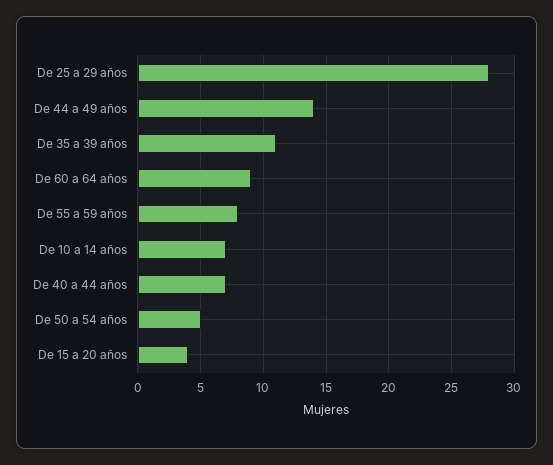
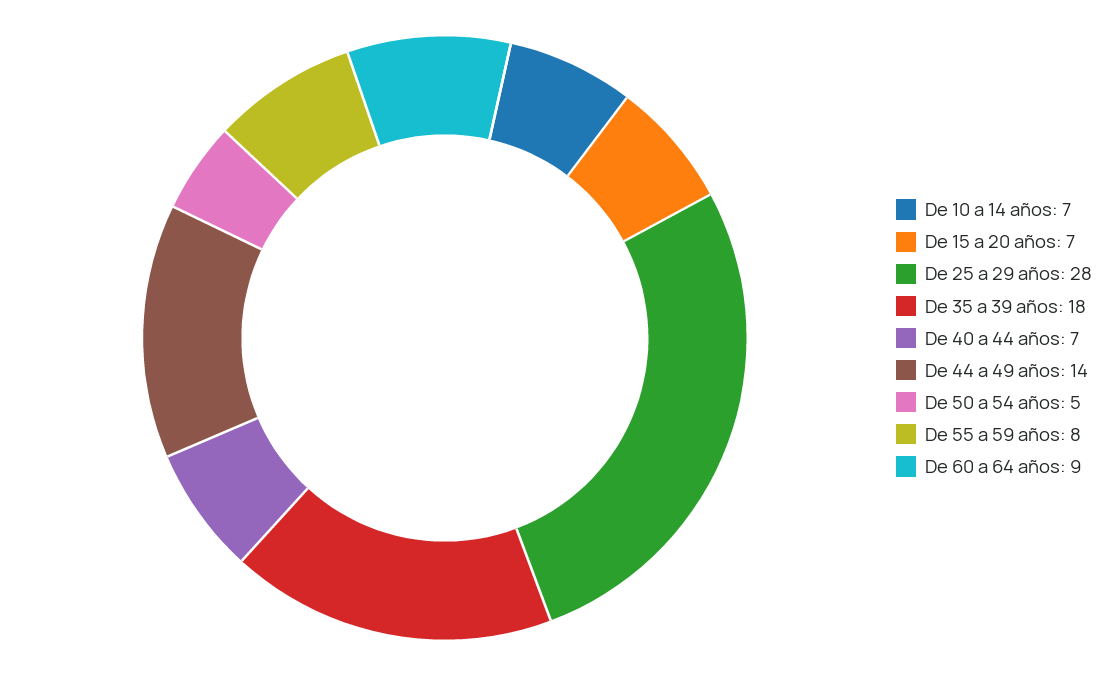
  {
    "De 25 a 29 años": 28,
    "De 44 a 49 años": 14,
-   "De 35 a 39 años": 11,
+   "De 35 a 39 años": 18,
    "De 60 a 64 años": 9,
    "De 55 a 59 años": 8,
    "De 10 a 14 años": 7,
    "De 40 a 44 años": 7,
    "De 50 a 54 años": 5,
-   "De 15 a 20 años": 4
+   "De 15 a 20 años": 7
  }

